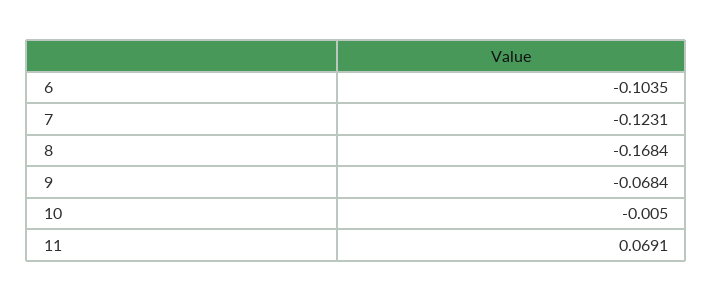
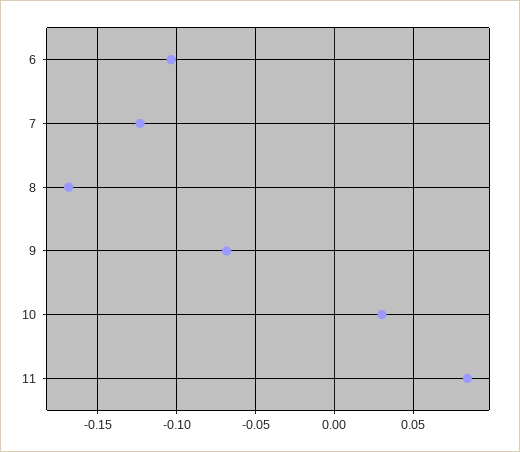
  {
    "6": -0.1035,
    "7": -0.1231,
    "8": -0.1684,
    "9": -0.0684,
-   "10": -0.005,
+   "10": 0.03,
-   "11": 0.0691
+   "11": 0.085
  }

